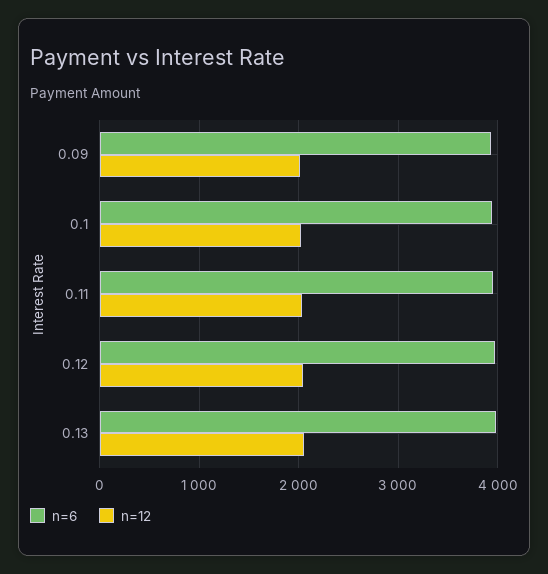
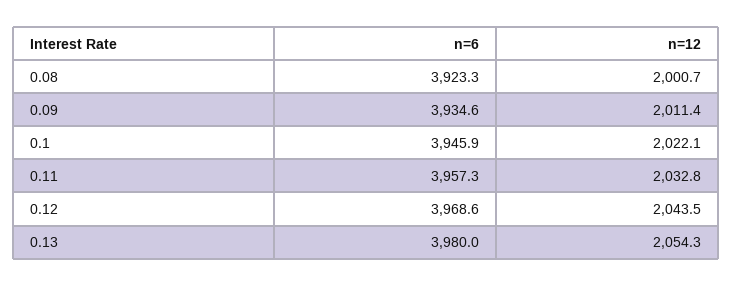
  {
    "n=6": {
      "0.09": 3934.6,
      "0.1": 3945.9,
      "0.11": 3957.3,
      "0.12": 3968.6,
-     "0.13": 3980
+     "0.13": 3980,
+     "0.08": 3923.3
    },
    "n=12": {
      "0.09": 2011.4,
      "0.1": 2022.1,
      "0.11": 2032.8,
      "0.12": 2043.5,
-     "0.13": 2054.3
+     "0.13": 2054.3,
+     "0.08": 2000.7
    }
  }

